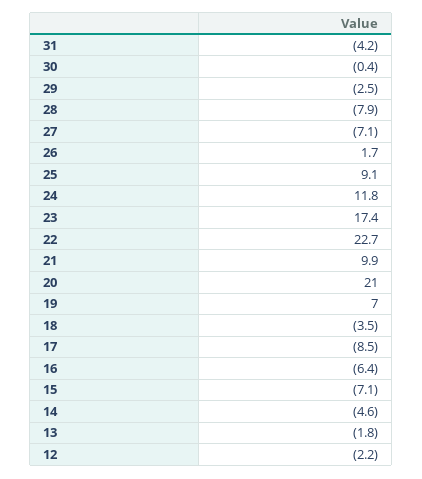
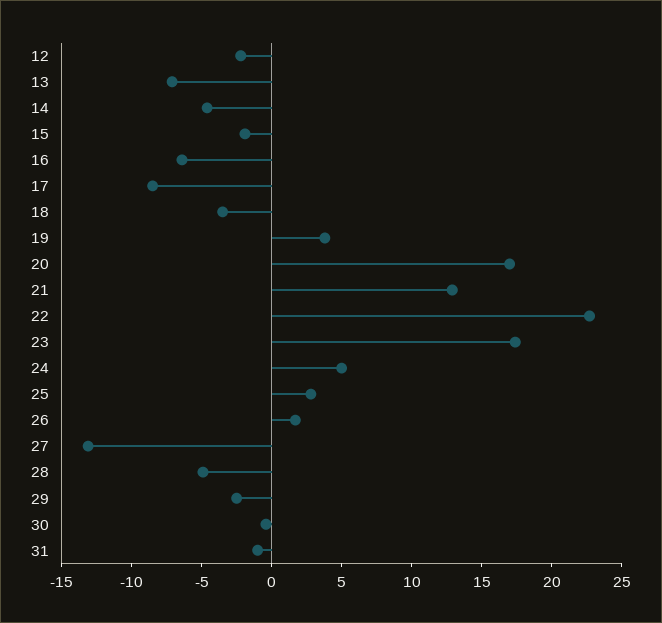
  {
-   "31": -4.2,
+   "31": -1,
    "30": -0.4,
    "29": -2.5,
-   "28": -7.9,
+   "28": -5,
-   "27": -7.1,
+   "27": -13,
    "26": 1.7,
-   "25": 9.1,
+   "25": 3,
-   "24": 11.8,
+   "24": 5,
    "23": 17.4,
    "22": 22.7,
-   "21": 9.9,
+   "21": 13,
-   "20": 21,
+   "20": 17,
-   "19": 7,
+   "19": 4,
    "18": -3.5,
    "17": -8.5,
    "16": -6.4,
-   "15": -7.1,
+   "15": -2,
    "14": -4.6,
-   "13": -1.8,
+   "13": -7,
    "12": -2.2
  }

